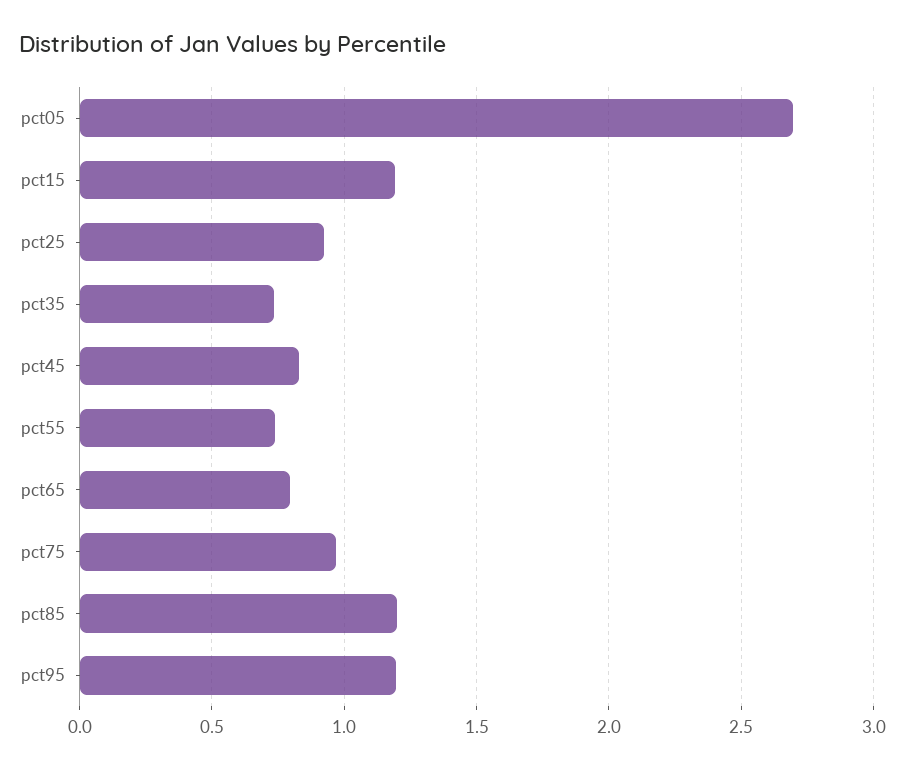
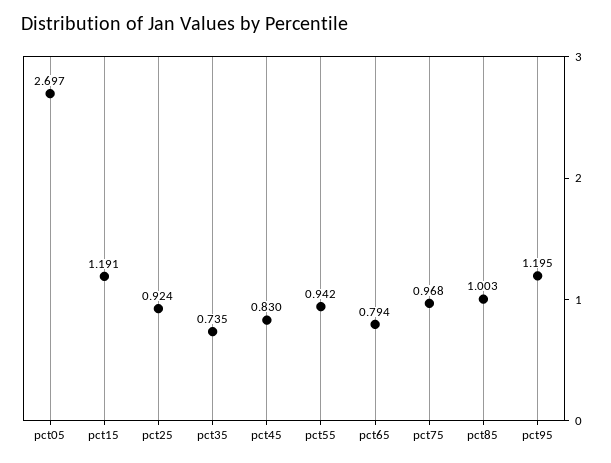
  {
    "pct05": 2.697,
    "pct15": 1.191,
    "pct25": 0.924,
    "pct35": 0.735,
    "pct45": 0.83,
-   "pct55": 0.75,
+   "pct55": 0.942,
    "pct65": 0.794,
    "pct75": 0.968,
-   "pct85": 1.2,
+   "pct85": 1.003,
    "pct95": 1.195
  }

